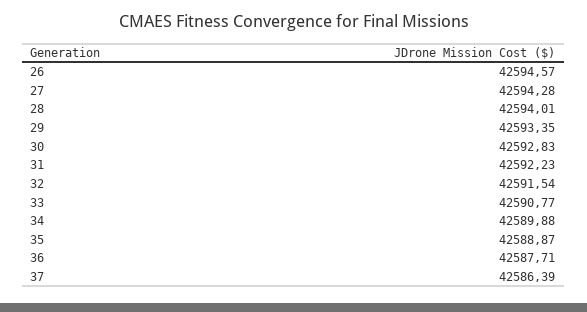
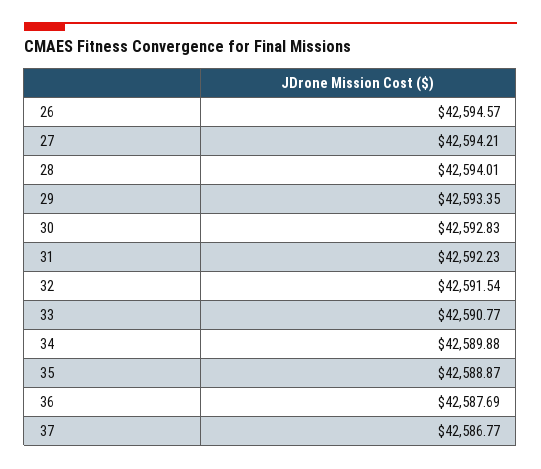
  {
    "26": 42594.57,
-   "27": 42594.28,
+   "27": 42594.21,
    "28": 42594.01,
    "29": 42593.35,
    "30": 42592.83,
    "31": 42592.23,
    "32": 42591.54,
    "33": 42590.77,
    "34": 42589.88,
    "35": 42588.87,
-   "36": 42587.71,
+   "36": 42587.69,
-   "37": 42586.39
+   "37": 42586.77
  }

